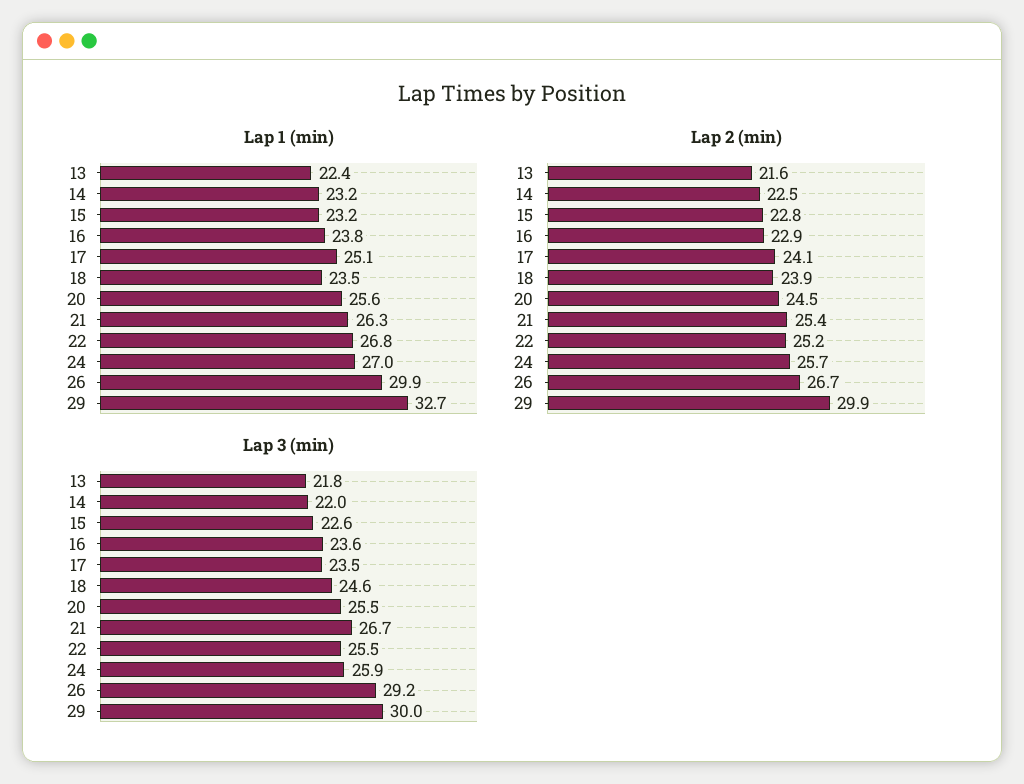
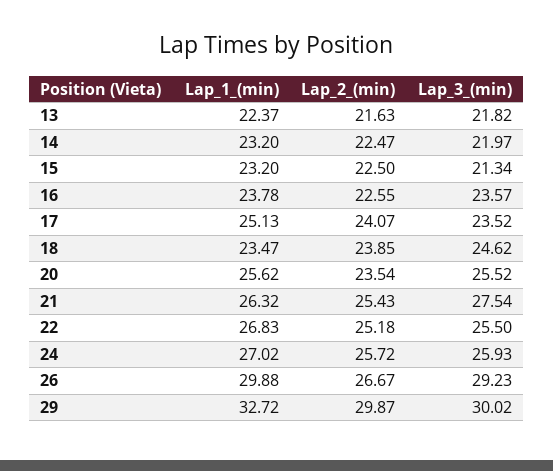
  {
    "Lap 1 (min)": {
      "13": 22.37,
      "14": 23.2,
      "15": 23.2,
      "16": 23.78,
      "17": 25.13,
      "18": 23.47,
      "20": 25.62,
      "21": 26.32,
      "22": 26.83,
      "24": 27.02,
      "26": 29.88,
      "29": 32.72
    },
    "Lap 2 (min)": {
      "13": 21.63,
      "14": 22.47,
-     "15": 22.8,
+     "15": 22.5,
-     "16": 22.9,
+     "16": 22.55,
      "17": 24.07,
      "18": 23.85,
-     "20": 24.5,
+     "20": 23.54,
      "21": 25.43,
      "22": 25.18,
      "24": 25.72,
      "26": 26.67,
      "29": 29.87
    },
    "Lap 3 (min)": {
      "13": 21.82,
      "14": 21.97,
-     "15": 22.6,
+     "15": 21.34,
      "16": 23.57,
      "17": 23.52,
      "18": 24.62,
      "20": 25.52,
-     "21": 26.7,
+     "21": 27.54,
      "22": 25.5,
      "24": 25.93,
      "26": 29.23,
      "29": 30.02
    }
  }

